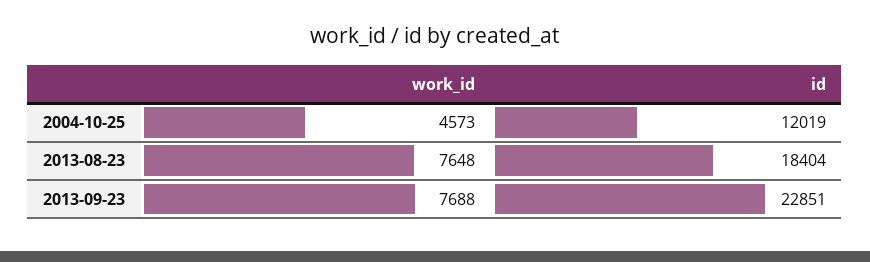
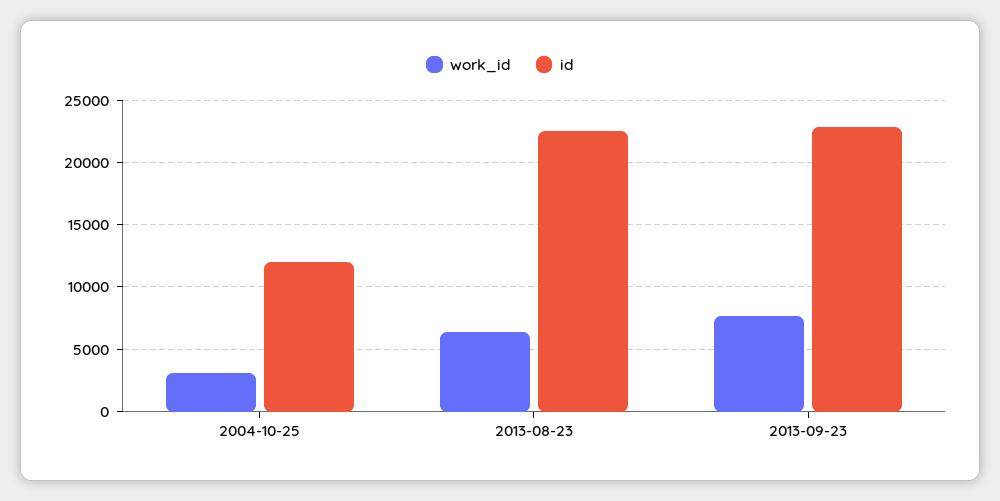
  {
    "work_id": {
-     "2004-10-25": 4573,
+     "2004-10-25": 3000,
-     "2013-08-23": 7648,
+     "2013-08-23": 6500,
      "2013-09-23": 7688
    },
    "id": {
      "2004-10-25": 12019,
-     "2013-08-23": 18404,
+     "2013-08-23": 22500,
      "2013-09-23": 22851
    }
  }

